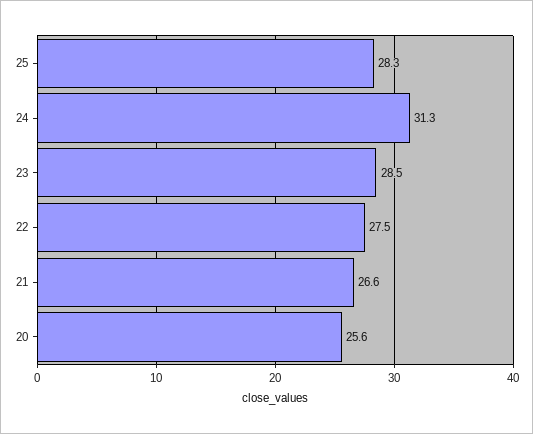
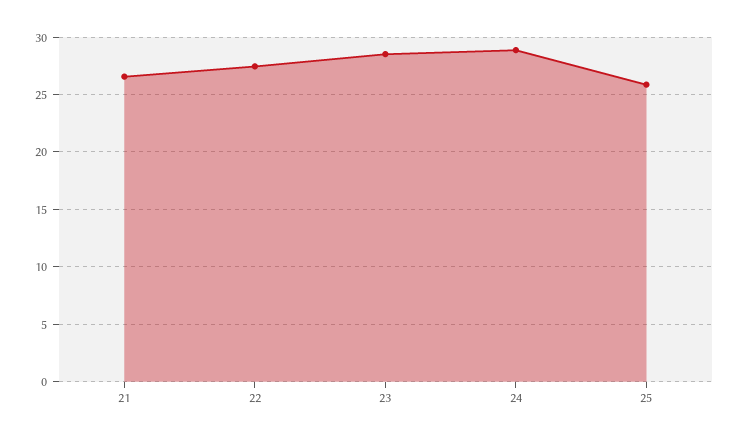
  {
-   "25": 28.3,
+   "25": 26,
-   "24": 31.3,
+   "24": 29,
    "23": 28.5,
    "22": 27.5,
-   "21": 26.6,
+   "21": 26.6
-   "20": 25.6
  }

